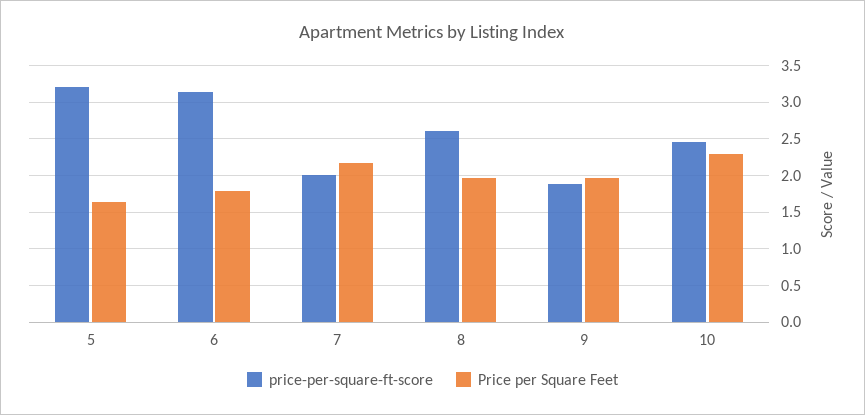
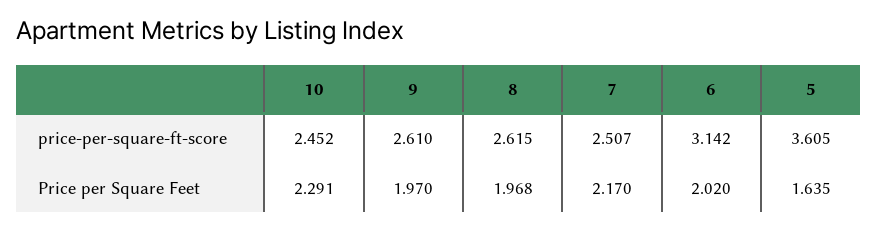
  {
    "price-per-square-ft-score": {
-     "5": 3.2,
+     "5": 3.605,
      "6": 3.142,
-     "7": 2,
+     "7": 2.507,
      "8": 2.615,
-     "9": 1.9,
+     "9": 2.61,
      "10": 2.452
    },
    "Price per Square Feet": {
      "5": 1.635,
-     "6": 1.8,
+     "6": 2.02,
      "7": 2.17,
      "8": 1.968,
      "9": 1.97,
      "10": 2.291
    }
  }

